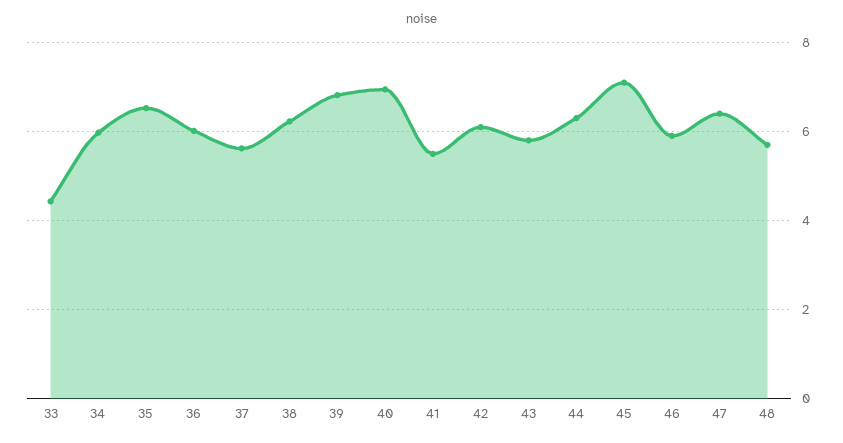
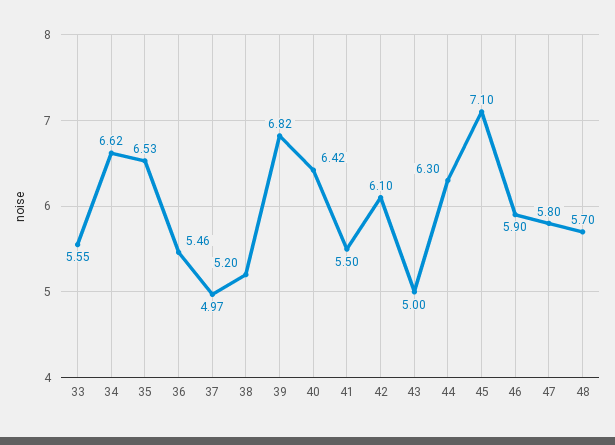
  {
-   "33": 4.4,
+   "33": 5.55,
-   "34": 6,
+   "34": 6.62,
    "35": 6.53,
-   "36": 6,
+   "36": 5.46,
-   "37": 5.6,
+   "37": 4.97,
-   "38": 6.2,
+   "38": 5.2,
    "39": 6.82,
-   "40": 7,
+   "40": 6.42,
    "41": 5.5,
    "42": 6.1,
-   "43": 5.8,
+   "43": 5,
    "44": 6.3,
    "45": 7.1,
    "46": 5.9,
-   "47": 6.4,
+   "47": 5.8,
    "48": 5.7
  }

